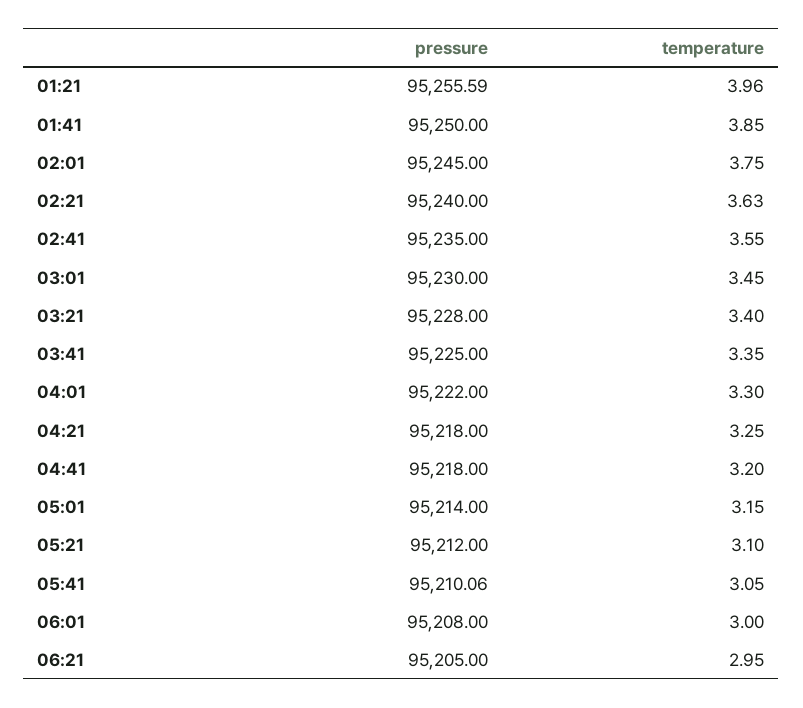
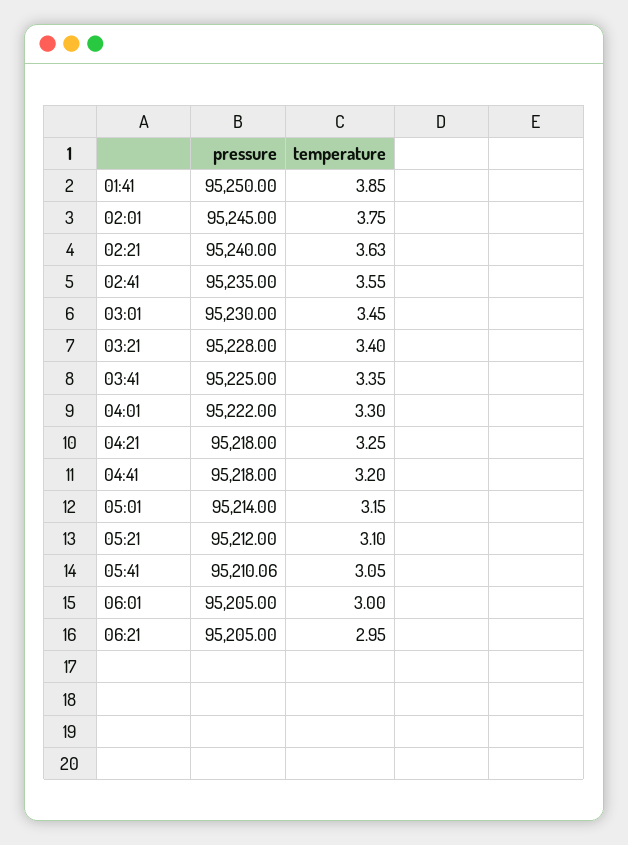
  {
    "pressure": {
-     "01:21": 95255.59,
      "01:41": 95250,
      "02:01": 95245,
      "02:21": 95240,
      "02:41": 95235,
      "03:01": 95230,
      "03:21": 95228,
      "03:41": 95225,
      "04:01": 95222,
      "04:21": 95218,
      "04:41": 95218,
      "05:01": 95214,
      "05:21": 95212,
      "05:41": 95210.06,
-     "06:01": 95208,
+     "06:01": 95205,
      "06:21": 95205
    },
    "temperature": {
-     "01:21": 3.96,
      "01:41": 3.85,
      "02:01": 3.75,
      "02:21": 3.63,
      "02:41": 3.55,
      "03:01": 3.45,
      "03:21": 3.4,
      "03:41": 3.35,
      "04:01": 3.3,
      "04:21": 3.25,
      "04:41": 3.2,
      "05:01": 3.15,
      "05:21": 3.1,
      "05:41": 3.05,
      "06:01": 3,
      "06:21": 2.95
    }
  }

